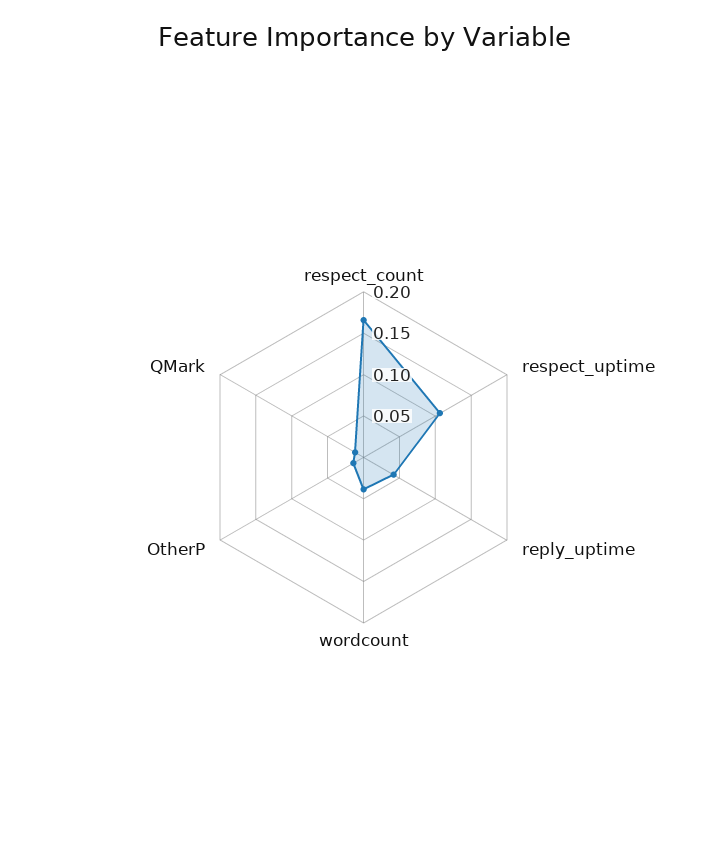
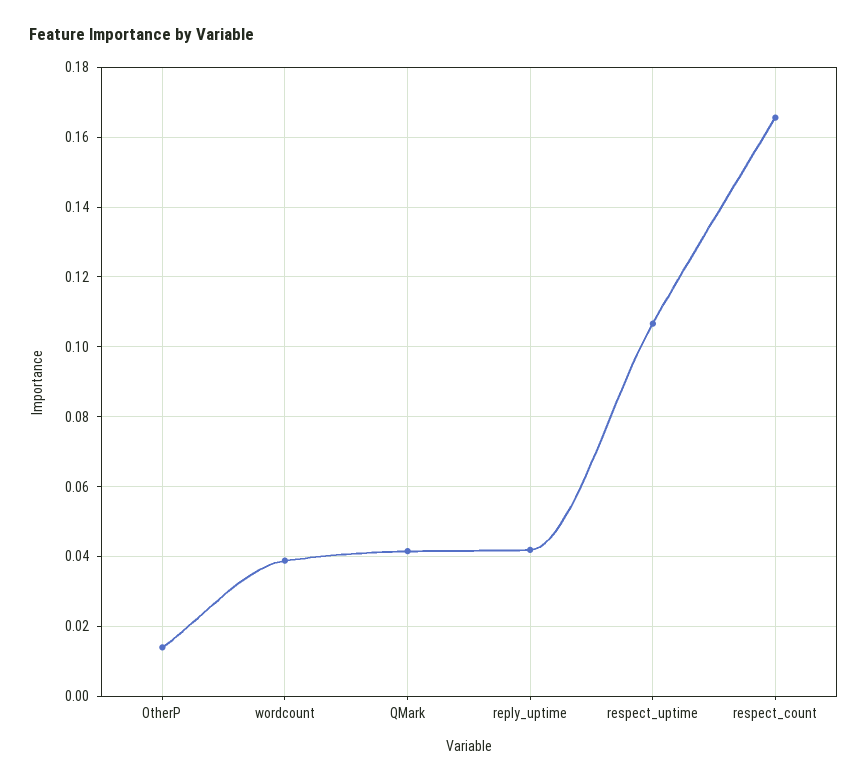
  {
    "respect_count": 0.166,
    "respect_uptime": 0.106,
    "reply_uptime": 0.042,
    "wordcount": 0.038,
    "OtherP": 0.014,
-   "QMark": 0.01
+   "QMark": 0.042
  }

